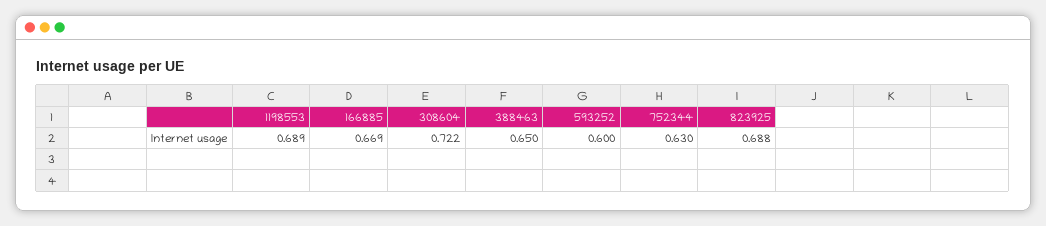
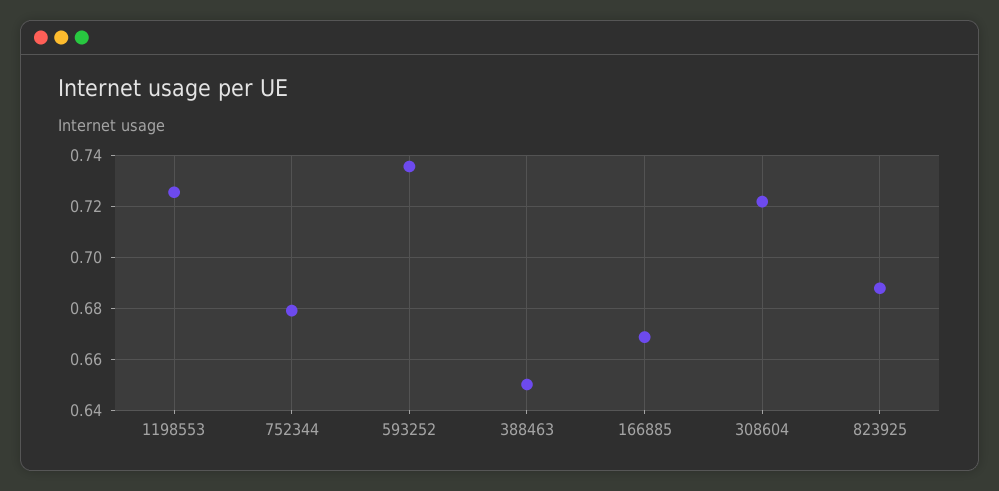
  {
-   "1198553": 0.689,
+   "1198553": 0.725,
    "166885": 0.669,
    "308604": 0.722,
    "388463": 0.65,
-   "593252": 0.6,
+   "593252": 0.735,
-   "752344": 0.63,
+   "752344": 0.68,
    "823925": 0.688
  }

